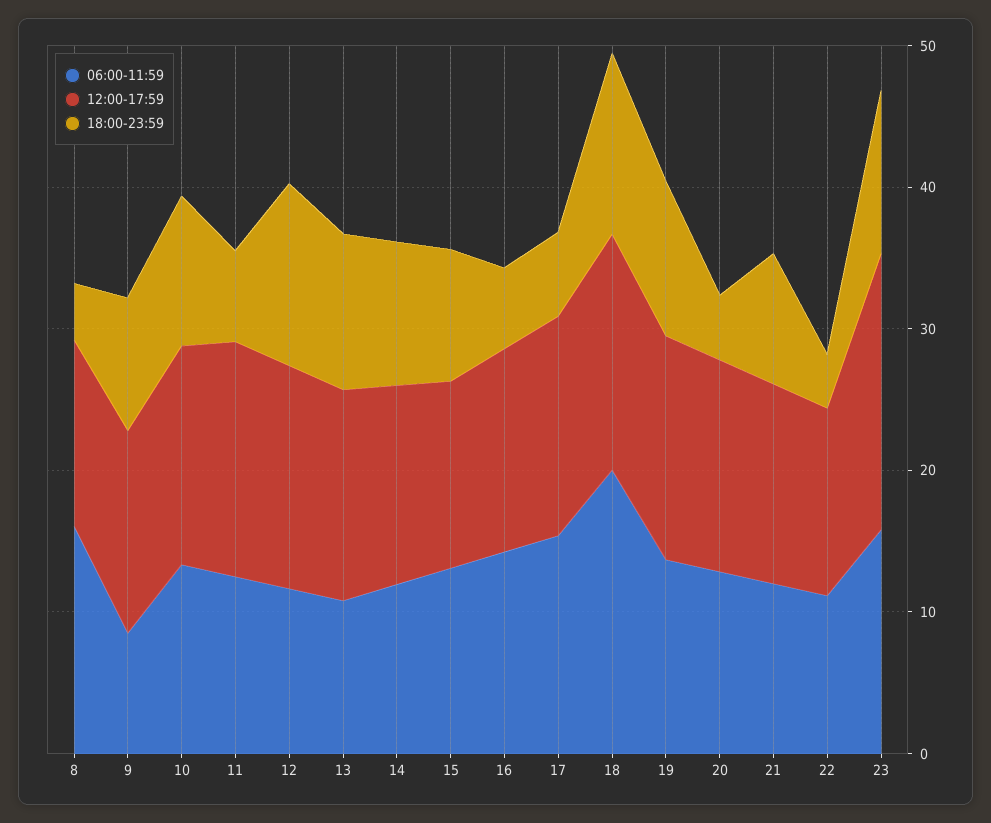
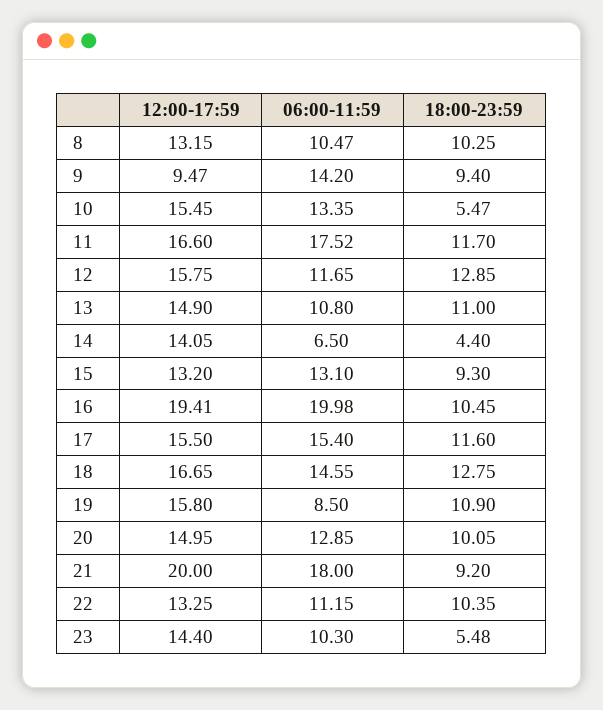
  {
    "06:00-11:59": {
-     "8": 16,
+     "8": 10.47,
-     "9": 8,
+     "9": 14.2,
      "10": 13.35,
-     "11": 12,
+     "11": 17.52,
      "12": 11.65,
      "13": 10.8,
-     "14": 12,
+     "14": 6.5,
      "15": 13.1,
-     "16": 14,
+     "16": 19.98,
      "17": 15.4,
-     "18": 20,
+     "18": 14.55,
-     "19": 14,
+     "19": 8.5,
      "20": 12.85,
-     "21": 12,
+     "21": 18,
      "22": 11.15,
-     "23": 16
+     "23": 10.3
    },
    "12:00-17:59": {
      "8": 13.15,
-     "9": 14,
+     "9": 9.47,
      "10": 15.45,
      "11": 16.6,
      "12": 15.75,
      "13": 14.9,
      "14": 14.05,
      "15": 13.2,
-     "16": 14,
+     "16": 19.41,
      "17": 15.5,
      "18": 16.65,
      "19": 15.8,
      "20": 14.95,
-     "21": 14,
+     "21": 20,
      "22": 13.25,
-     "23": 20
+     "23": 14.4
    },
    "18:00-23:59": {
-     "8": 4,
+     "8": 10.25,
      "9": 9.4,
-     "10": 10,
+     "10": 5.47,
-     "11": 6,
+     "11": 11.7,
      "12": 12.85,
      "13": 11,
-     "14": 10,
+     "14": 4.4,
      "15": 9.3,
-     "16": 6,
+     "16": 10.45,
-     "17": 6,
+     "17": 11.6,
      "18": 12.75,
      "19": 10.9,
-     "20": 4,
+     "20": 10.05,
      "21": 9.2,
-     "22": 4,
+     "22": 10.35,
-     "23": 12
+     "23": 5.48
    }
  }

